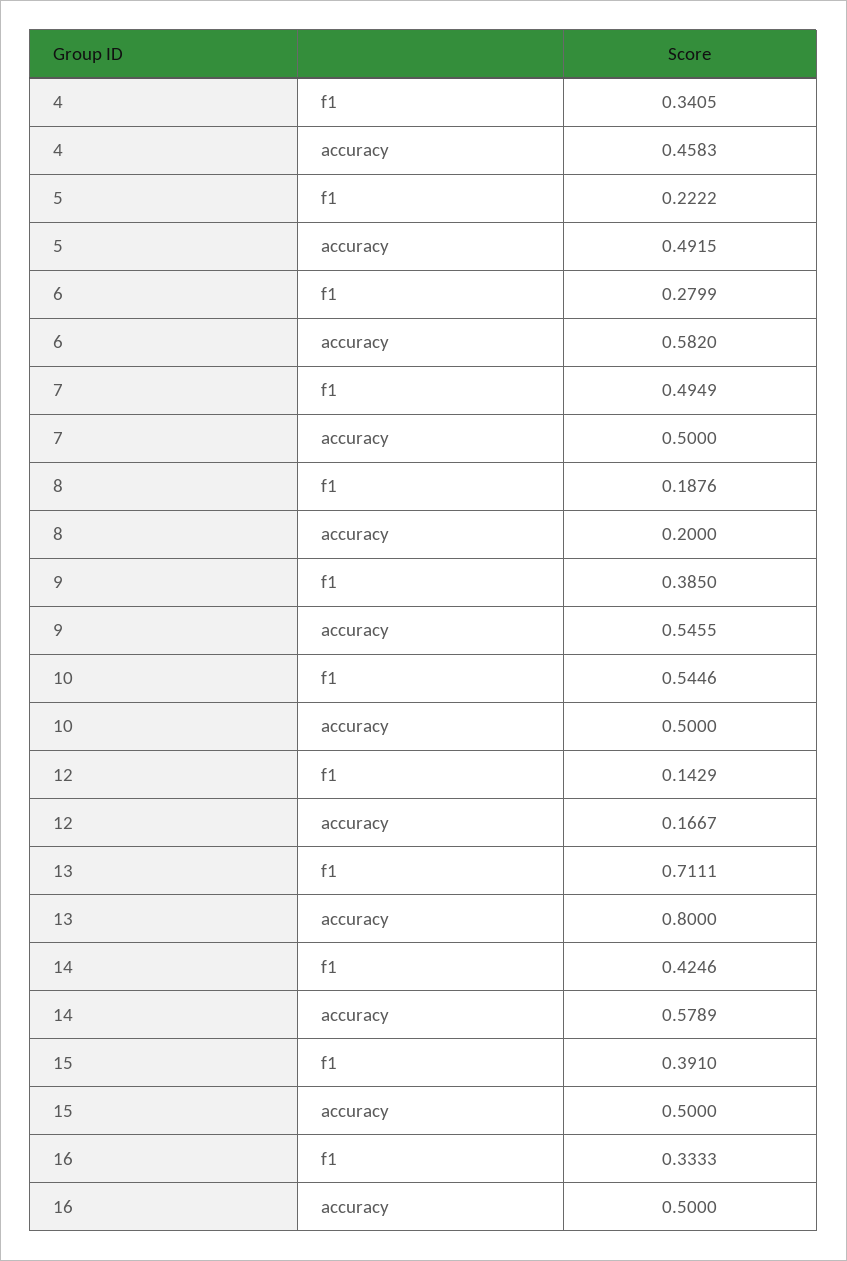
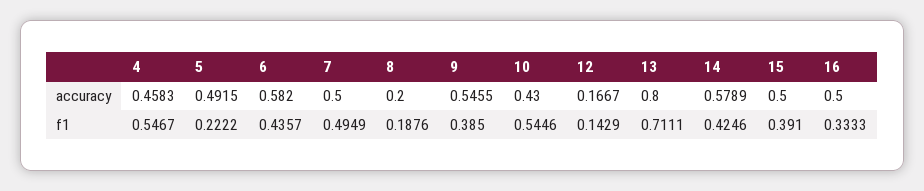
  {
    "4": {
-     "f1": 0.3405,
+     "f1": 0.5467,
      "accuracy": 0.4583
    },
    "5": {
      "f1": 0.2222,
      "accuracy": 0.4915
    },
    "6": {
-     "f1": 0.2799,
+     "f1": 0.4357,
      "accuracy": 0.582
    },
    "7": {
      "f1": 0.4949,
      "accuracy": 0.5
    },
    "8": {
      "f1": 0.1876,
      "accuracy": 0.2
    },
    "9": {
      "f1": 0.385,
      "accuracy": 0.5455
    },
    "10": {
      "f1": 0.5446,
-     "accuracy": 0.5
+     "accuracy": 0.43
    },
    "12": {
      "f1": 0.1429,
      "accuracy": 0.1667
    },
    "13": {
      "f1": 0.7111,
      "accuracy": 0.8
    },
    "14": {
      "f1": 0.4246,
      "accuracy": 0.5789
    },
    "15": {
      "f1": 0.391,
      "accuracy": 0.5
    },
    "16": {
      "f1": 0.3333,
      "accuracy": 0.5
    }
  }

